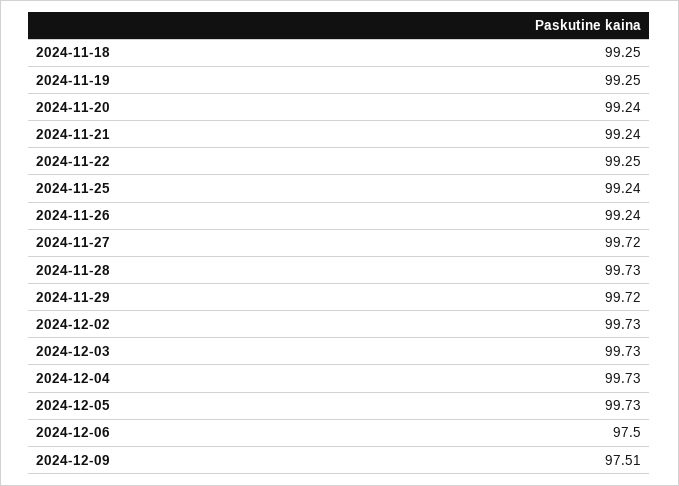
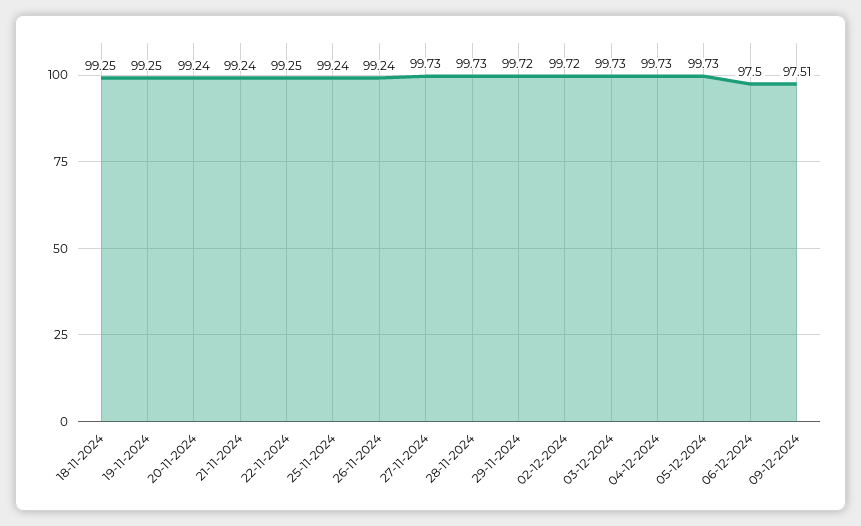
  {
    "2024-11-18": 99.25,
    "2024-11-19": 99.25,
    "2024-11-20": 99.24,
    "2024-11-21": 99.24,
    "2024-11-22": 99.25,
    "2024-11-25": 99.24,
    "2024-11-26": 99.24,
-   "2024-11-27": 99.72,
+   "2024-11-27": 99.73,
    "2024-11-28": 99.73,
    "2024-11-29": 99.72,
-   "2024-12-02": 99.73,
+   "2024-12-02": 99.72,
    "2024-12-03": 99.73,
    "2024-12-04": 99.73,
    "2024-12-05": 99.73,
    "2024-12-06": 97.5,
    "2024-12-09": 97.51
  }

